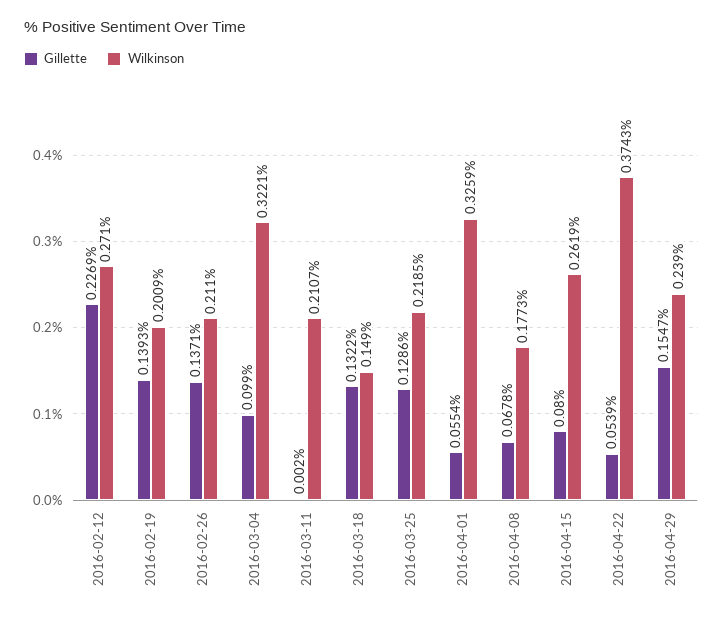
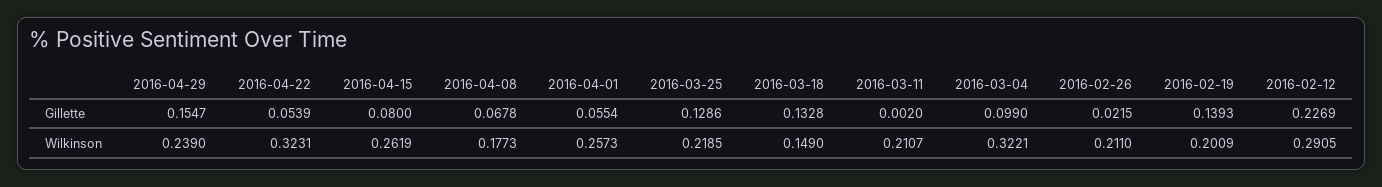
  {
    "Gillette": {
      "2016-02-12": 0.2269,
      "2016-02-19": 0.1393,
-     "2016-02-26": 0.1371,
+     "2016-02-26": 0.0215,
      "2016-03-04": 0.099,
      "2016-03-11": 0.002,
-     "2016-03-18": 0.1322,
+     "2016-03-18": 0.1328,
      "2016-03-25": 0.1286,
      "2016-04-01": 0.0554,
      "2016-04-08": 0.0678,
      "2016-04-15": 0.08,
      "2016-04-22": 0.0539,
      "2016-04-29": 0.1547
    },
    "Wilkinson": {
-     "2016-02-12": 0.271,
+     "2016-02-12": 0.2905,
      "2016-02-19": 0.2009,
      "2016-02-26": 0.211,
      "2016-03-04": 0.3221,
      "2016-03-11": 0.2107,
      "2016-03-18": 0.149,
      "2016-03-25": 0.2185,
-     "2016-04-01": 0.3259,
+     "2016-04-01": 0.2573,
      "2016-04-08": 0.1773,
      "2016-04-15": 0.2619,
-     "2016-04-22": 0.3743,
+     "2016-04-22": 0.3231,
      "2016-04-29": 0.239
    }
  }

